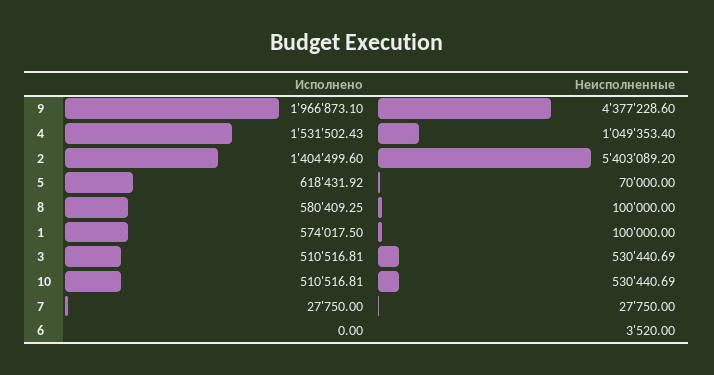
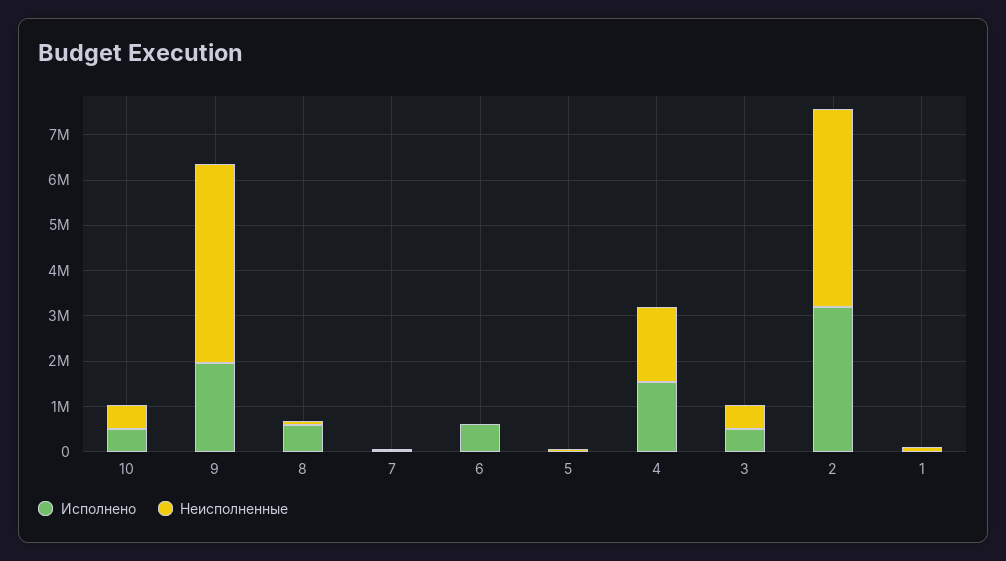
  {
    "Исполнено": {
      "9": 1966873.1,
      "4": 1531502.43,
-     "2": 1404499.6,
+     "2": 3200000,
-     "5": 618431.92,
+     "5": 0,
      "8": 580409.25,
-     "1": 574017.5,
+     "1": 0,
      "3": 510516.81,
      "10": 510516.81,
      "7": 27750,
-     "6": 0
+     "6": 600000
    },
    "Неисполненные": {
      "9": 4377228.6,
-     "4": 1049353.4,
+     "4": 1600000,
-     "2": 5403089.2,
+     "2": 4400000,
      "5": 70000,
      "8": 100000,
      "1": 100000,
      "3": 530440.69,
      "10": 530440.69,
      "7": 27750,
      "6": 3520
    }
  }

